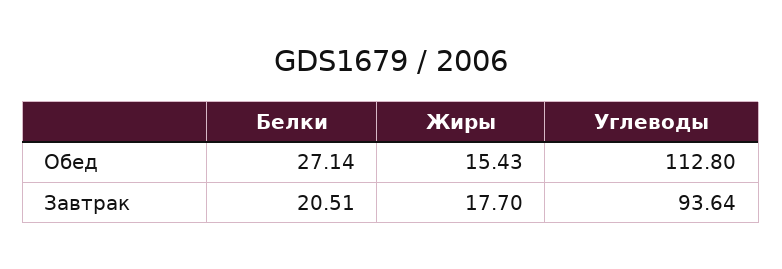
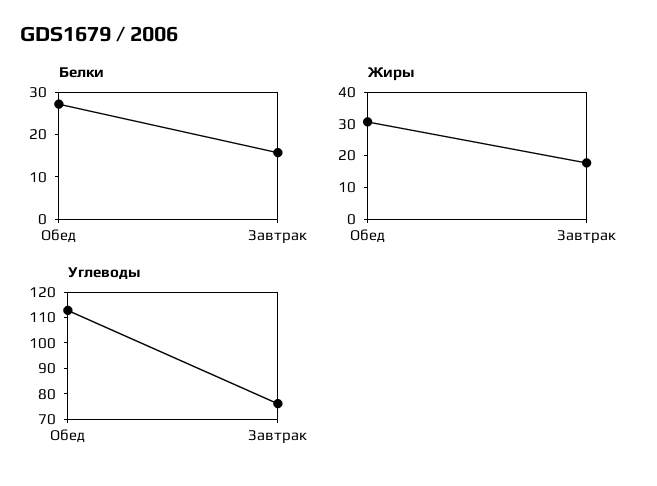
  {
    "Белки": {
      "Обед": 27.14,
-     "Завтрак": 20.51
+     "Завтрак": 16
    },
    "Жиры": {
-     "Обед": 15.43,
+     "Обед": 30,
      "Завтрак": 17.7
    },
    "Углеводы": {
      "Обед": 112.8,
-     "Завтрак": 93.64
+     "Завтрак": 75
    }
  }

